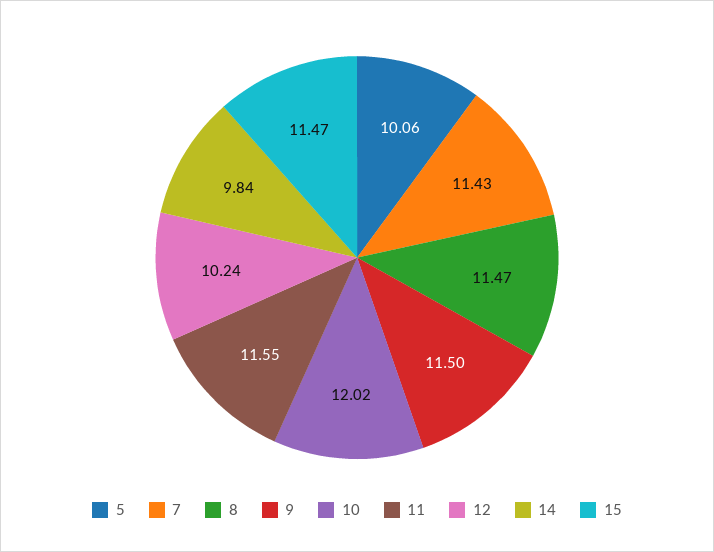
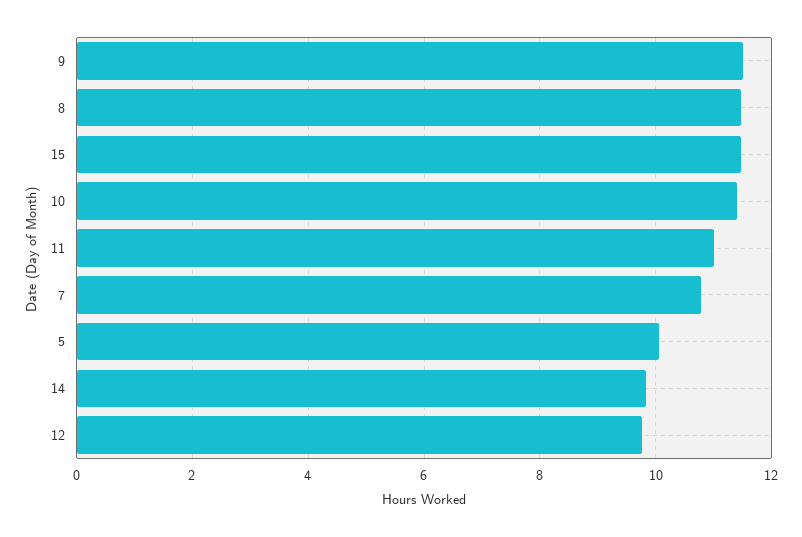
  {
    "5": 10.06,
-   "7": 11.43,
+   "7": 10.8,
    "8": 11.47,
    "9": 11.5,
-   "10": 12.02,
+   "10": 11.4,
-   "11": 11.55,
+   "11": 11,
-   "12": 10.24,
+   "12": 9.8,
    "14": 9.84,
    "15": 11.47
  }

